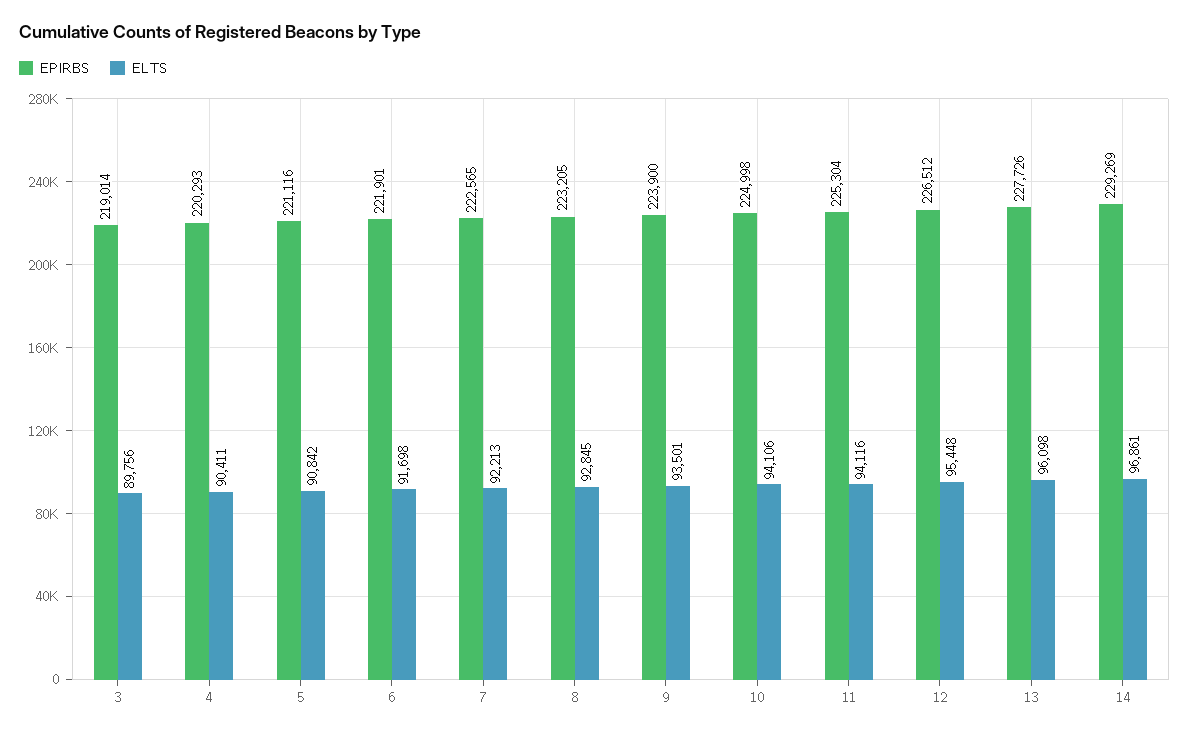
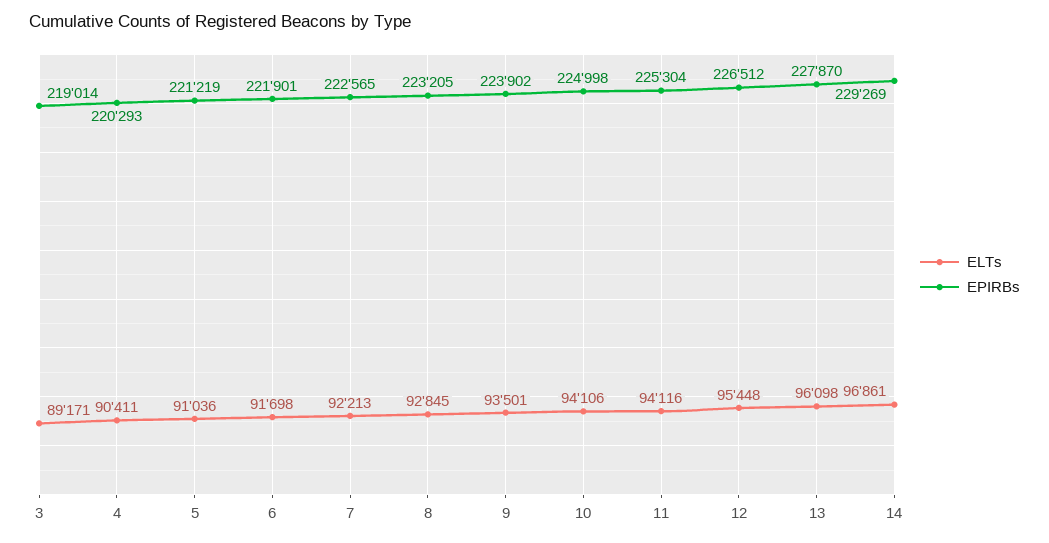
  {
    "EPIRBS": {
      "3": 219014,
      "4": 220293,
-     "5": 221116,
+     "5": 221219,
      "6": 221901,
      "7": 222565,
      "8": 223205,
-     "9": 223900,
+     "9": 223902,
      "10": 224998,
      "11": 225304,
      "12": 226512,
-     "13": 227726,
+     "13": 227870,
      "14": 229269
    },
    "ELTS": {
-     "3": 89756,
+     "3": 89171,
      "4": 90411,
-     "5": 90842,
+     "5": 91036,
      "6": 91698,
      "7": 92213,
      "8": 92845,
      "9": 93501,
      "10": 94106,
      "11": 94116,
      "12": 95448,
      "13": 96098,
      "14": 96861
    }
  }

